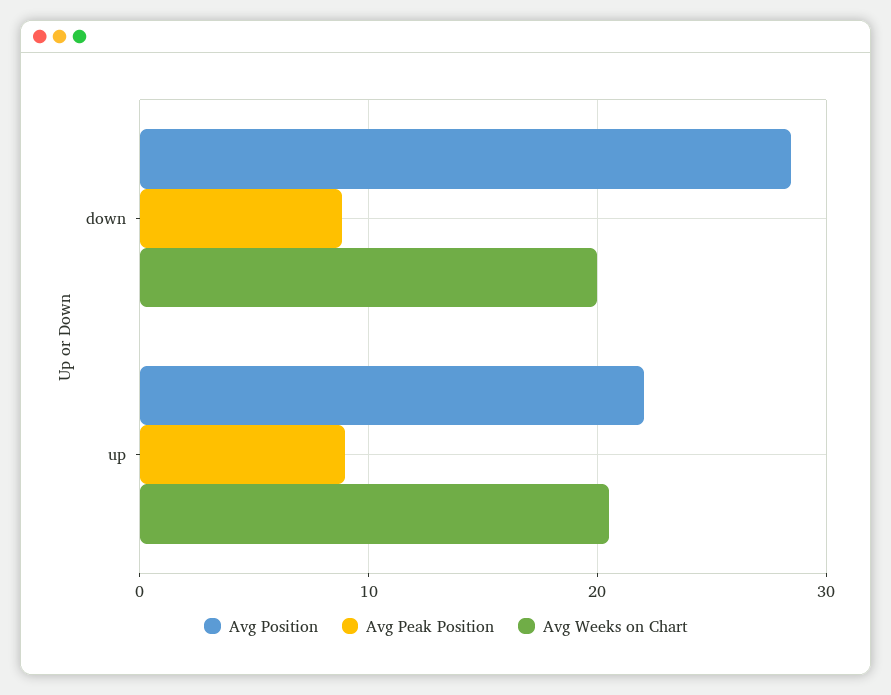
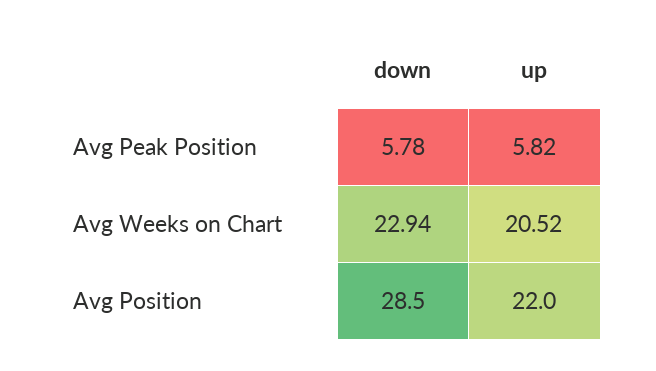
  {
    "Avg Position": {
      "down": 28.5,
      "up": 22
    },
    "Avg Peak Position": {
-     "down": 9,
+     "down": 5.78,
-     "up": 9
+     "up": 5.82
    },
    "Avg Weeks on Chart": {
-     "down": 20,
+     "down": 22.94,
      "up": 20.52
    }
  }

